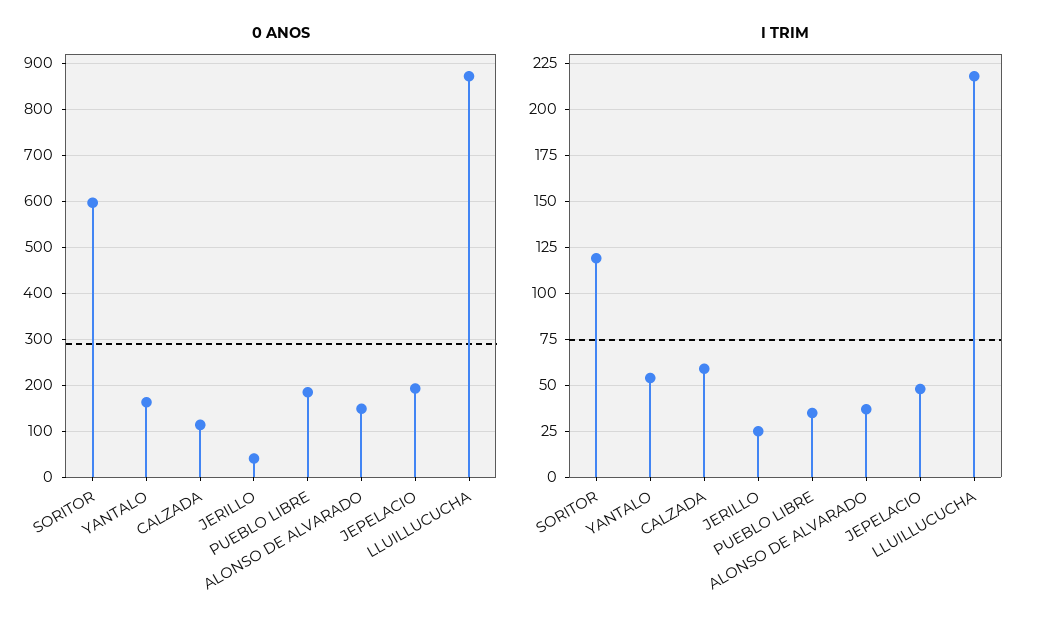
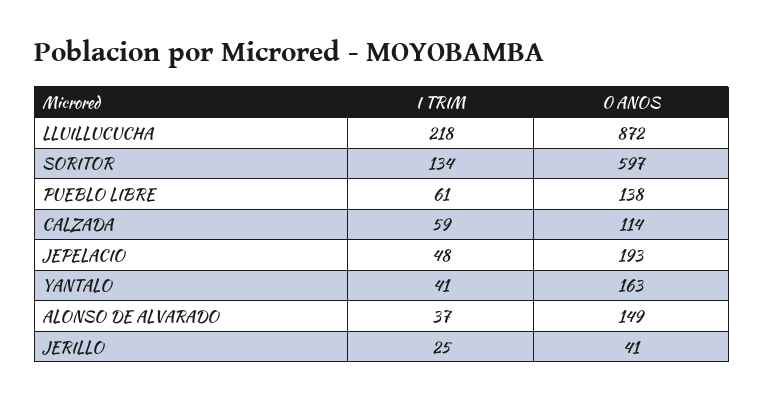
  {
    "0 ANOS": {
      "SORITOR": 597,
      "YANTALO": 163,
      "CALZADA": 114,
      "JERILLO": 41,
-     "PUEBLO LIBRE": 180,
+     "PUEBLO LIBRE": 138,
      "ALONSO DE ALVARADO": 149,
      "JEPELACIO": 193,
      "LLUILLUCUCHA": 872
    },
    "I TRIM": {
-     "SORITOR": 120,
+     "SORITOR": 134,
-     "YANTALO": 55,
+     "YANTALO": 41,
      "CALZADA": 59,
      "JERILLO": 25,
-     "PUEBLO LIBRE": 35,
+     "PUEBLO LIBRE": 61,
      "ALONSO DE ALVARADO": 37,
      "JEPELACIO": 48,
      "LLUILLUCUCHA": 218
    }
  }

